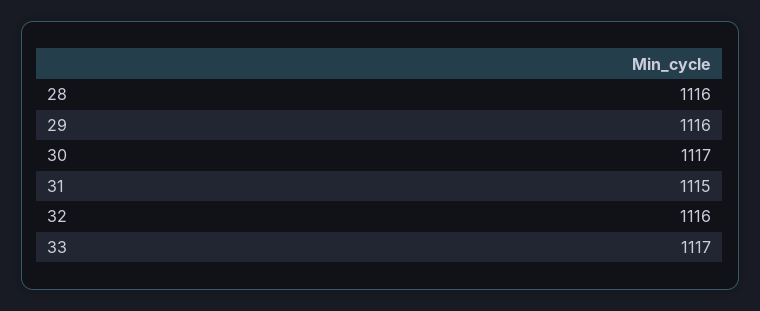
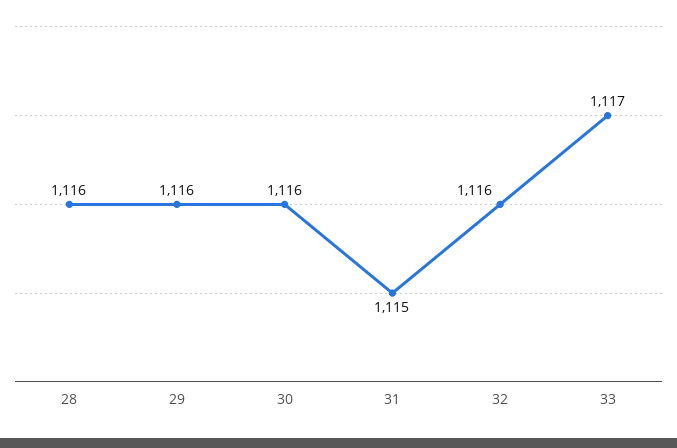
  {
    "28": 1116,
    "29": 1116,
-   "30": 1117,
+   "30": 1116,
    "31": 1115,
    "32": 1116,
    "33": 1117
  }

